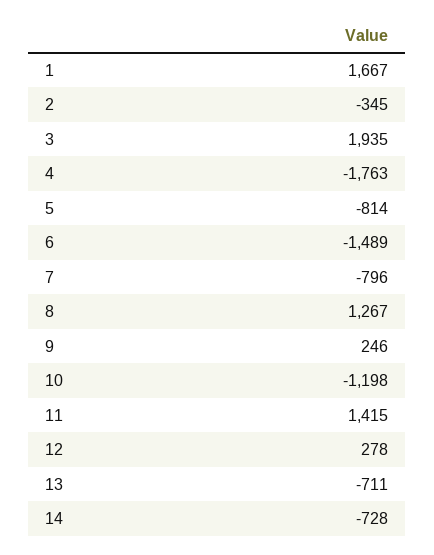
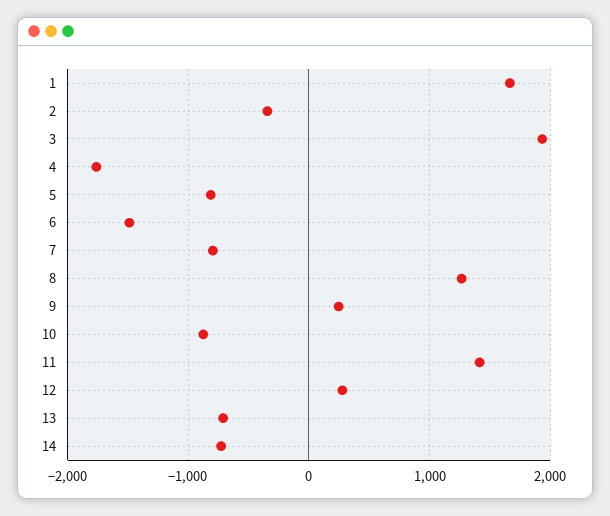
  {
    "1": 1667,
    "2": -345,
    "3": 1935,
    "4": -1763,
    "5": -814,
    "6": -1489,
    "7": -796,
    "8": 1267,
    "9": 246,
-   "10": -1198,
+   "10": -900,
    "11": 1415,
    "12": 278,
    "13": -711,
    "14": -728
  }

